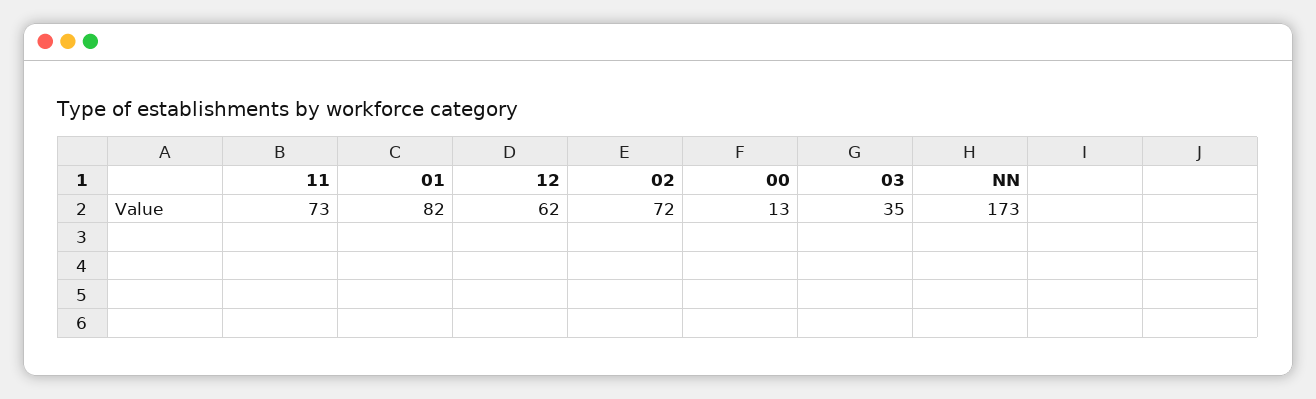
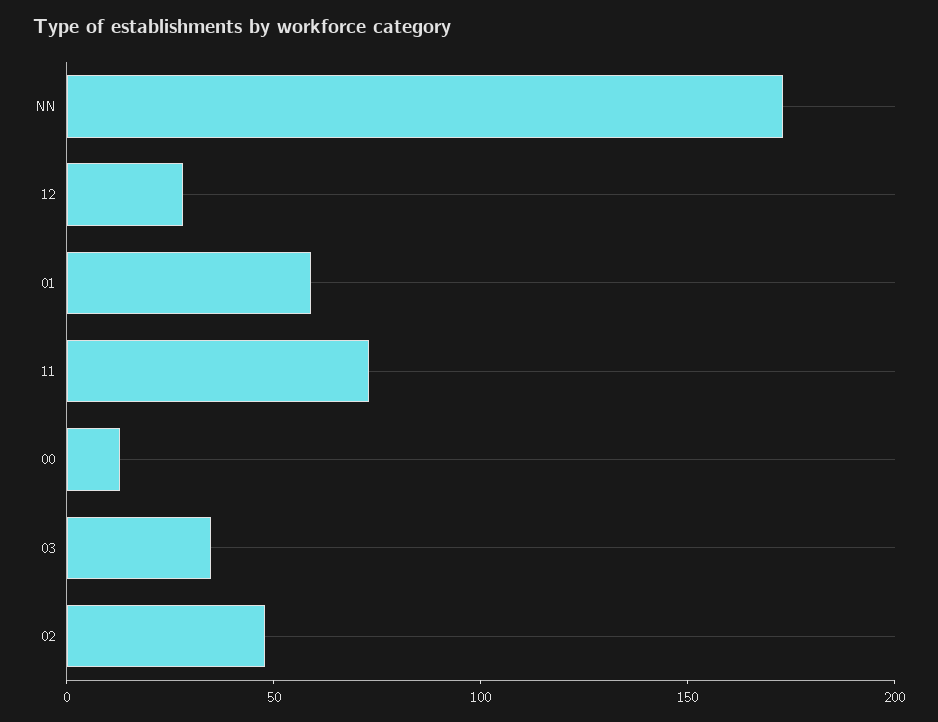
  {
    "11": 73,
-   "01": 82,
+   "01": 60,
-   "12": 62,
+   "12": 30,
-   "02": 72,
+   "02": 50,
    "00": 13,
    "03": 35,
    "NN": 173
  }

